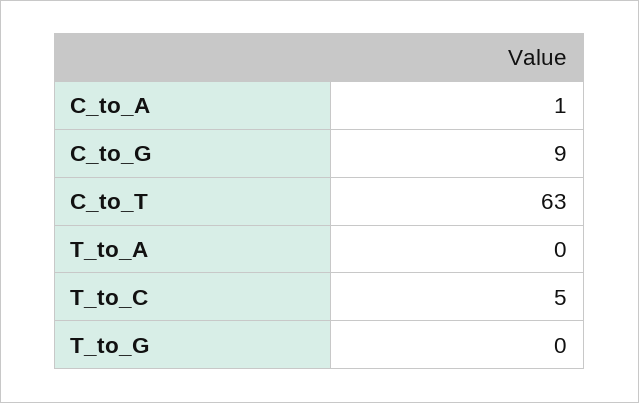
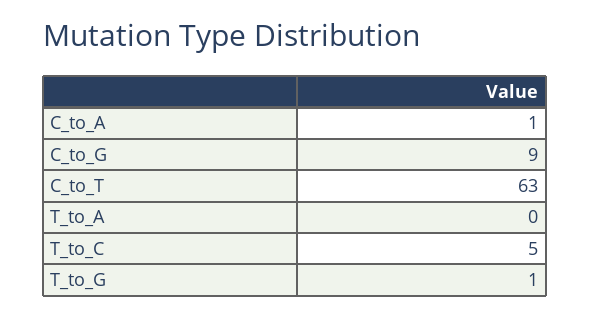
  {
    "C_to_A": 1,
    "C_to_G": 9,
    "C_to_T": 63,
    "T_to_A": 0,
    "T_to_C": 5,
-   "T_to_G": 0
+   "T_to_G": 1
  }

